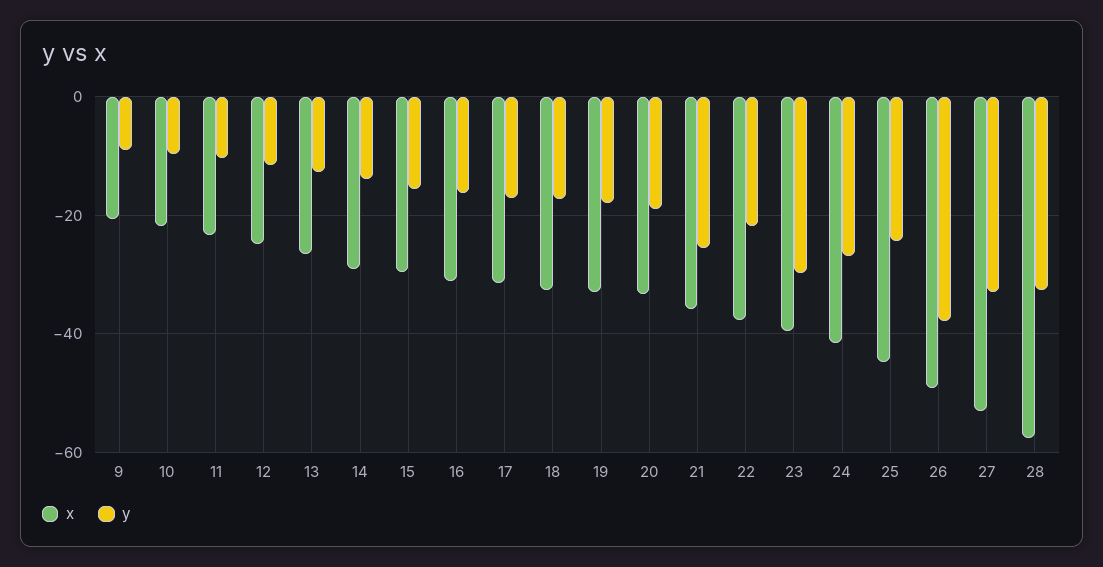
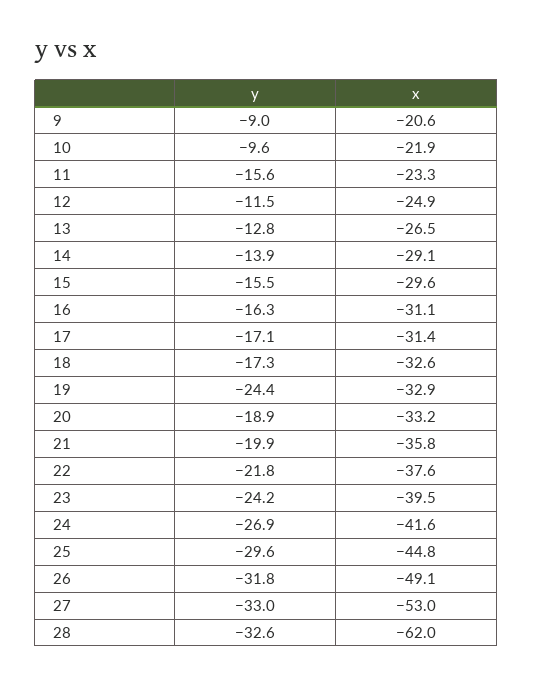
  {
    "x": {
      "9": -20.6,
      "10": -21.9,
      "11": -23.3,
      "12": -24.9,
      "13": -26.5,
      "14": -29.1,
      "15": -29.6,
      "16": -31.1,
      "17": -31.4,
      "18": -32.6,
      "19": -32.9,
      "20": -33.2,
      "21": -35.8,
      "22": -37.6,
      "23": -39.5,
      "24": -41.6,
      "25": -44.8,
      "26": -49.1,
      "27": -53,
-     "28": -58
+     "28": -62
    },
    "y": {
      "9": -9,
      "10": -9.6,
-     "11": -10,
+     "11": -15.6,
      "12": -11.5,
      "13": -12.8,
      "14": -13.9,
      "15": -15.5,
      "16": -16.3,
      "17": -17.1,
      "18": -17.3,
-     "19": -18,
+     "19": -24.4,
      "20": -18.9,
-     "21": -26,
+     "21": -19.9,
      "22": -21.8,
-     "23": -30,
+     "23": -24.2,
      "24": -26.9,
-     "25": -24,
+     "25": -29.6,
-     "26": -38,
+     "26": -31.8,
      "27": -33,
      "28": -32.6
    }
  }

